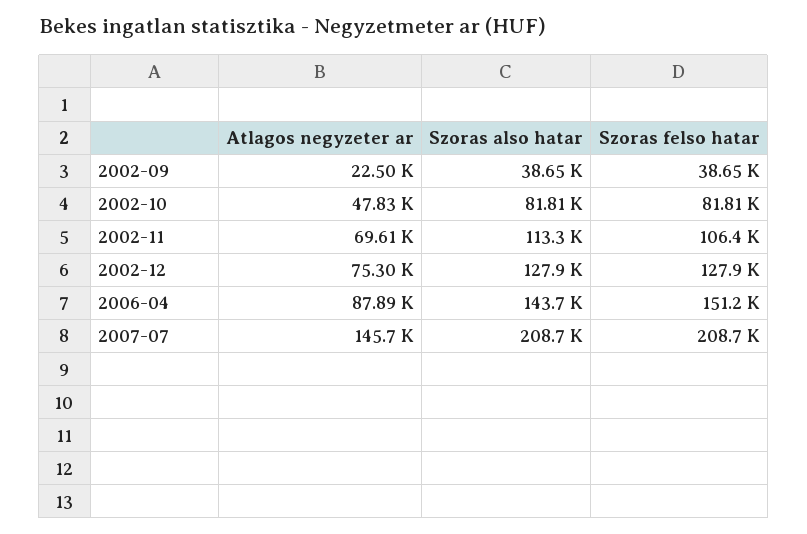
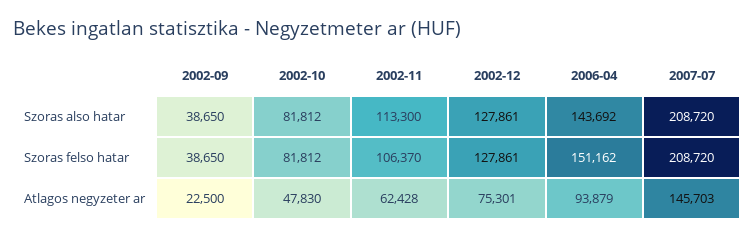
  {
    "Atlagos negyzeter ar": {
      "2002-09": 22500,
      "2002-10": 47830,
-     "2002-11": 69610,
+     "2002-11": 62428,
      "2002-12": 75301,
-     "2006-04": 87890,
+     "2006-04": 93879,
      "2007-07": 145703
    },
    "Szoras also hatar": {
      "2002-09": 38650,
      "2002-10": 81812,
      "2002-11": 113300,
      "2002-12": 127861,
      "2006-04": 143692,
      "2007-07": 208720
    },
    "Szoras felso hatar": {
      "2002-09": 38650,
      "2002-10": 81812,
      "2002-11": 106370,
      "2002-12": 127861,
      "2006-04": 151162,
      "2007-07": 208720
    }
  }

